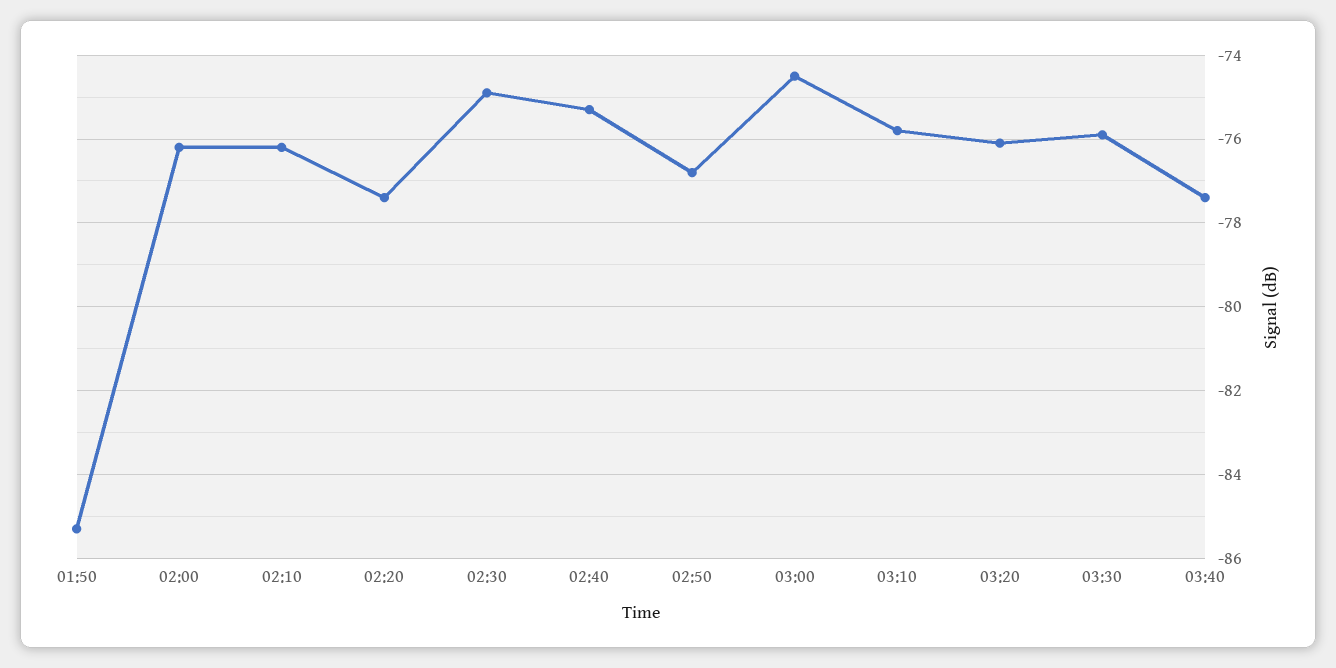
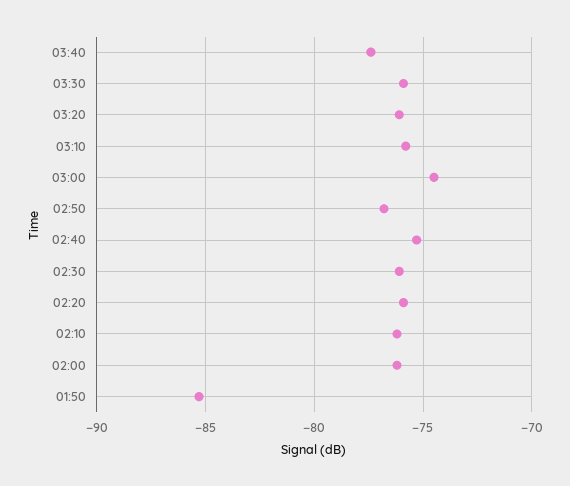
  {
    "01:50": -85.5,
    "02:00": -76,
    "02:10": -76,
-   "02:20": -77.5,
+   "02:20": -76,
-   "02:30": -75,
+   "02:30": -76,
    "02:40": -75.5,
    "02:50": -77,
    "03:00": -74.5,
    "03:10": -76,
    "03:20": -76,
    "03:30": -76,
    "03:40": -77.5
  }

